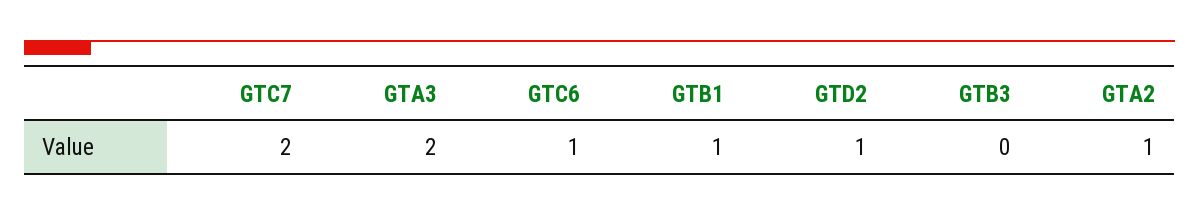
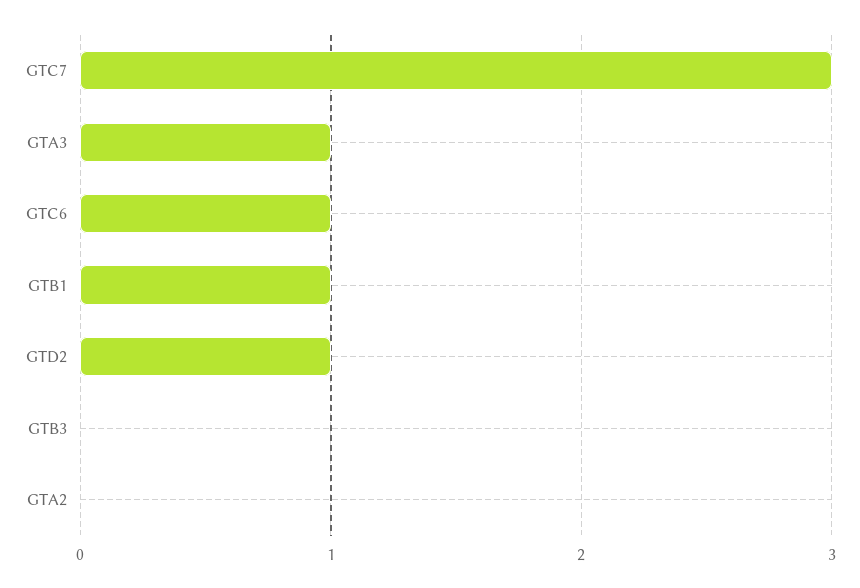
  {
-   "GTC7": 2,
+   "GTC7": 3,
-   "GTA3": 2,
+   "GTA3": 1,
    "GTC6": 1,
    "GTB1": 1,
    "GTD2": 1,
    "GTB3": 0,
-   "GTA2": 1
+   "GTA2": 0
  }

